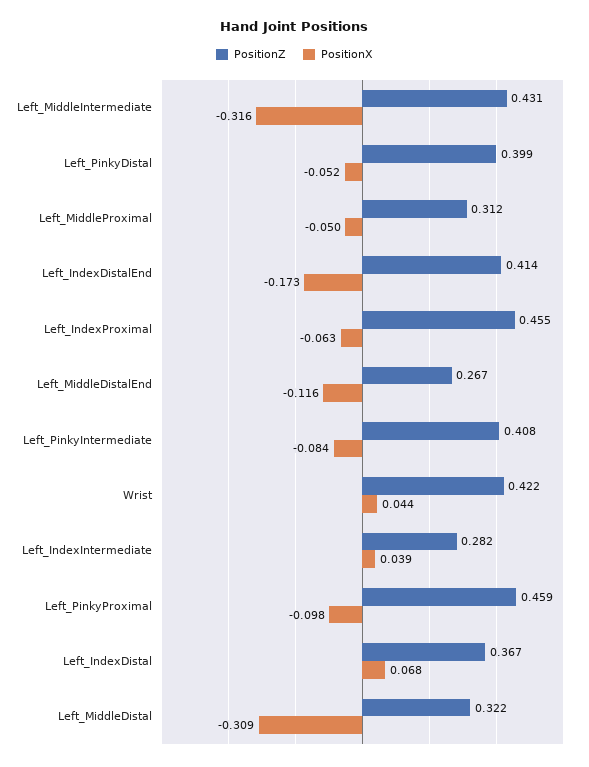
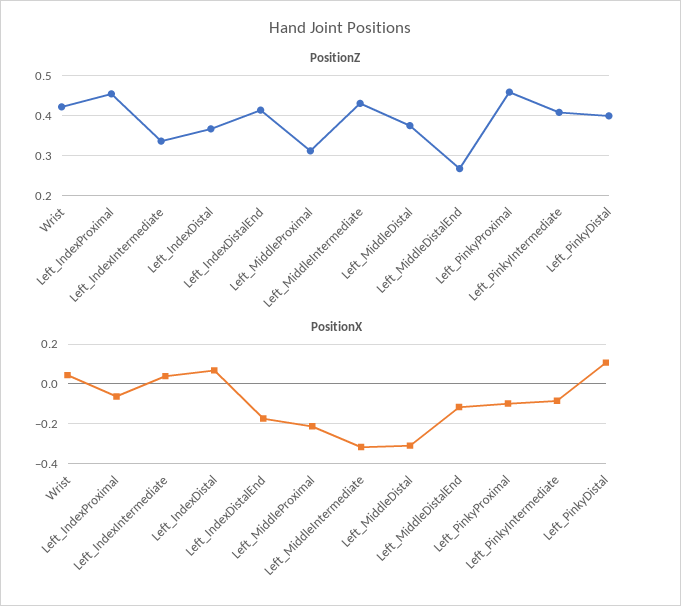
  {
    "PositionZ": {
      "Left_MiddleIntermediate": 0.431,
      "Left_PinkyDistal": 0.399,
      "Left_MiddleProximal": 0.312,
      "Left_IndexDistalEnd": 0.414,
      "Left_IndexProximal": 0.455,
      "Left_MiddleDistalEnd": 0.267,
      "Left_PinkyIntermediate": 0.408,
      "Wrist": 0.422,
-     "Left_IndexIntermediate": 0.282,
+     "Left_IndexIntermediate": 0.34,
      "Left_PinkyProximal": 0.459,
      "Left_IndexDistal": 0.367,
-     "Left_MiddleDistal": 0.322
+     "Left_MiddleDistal": 0.38
    },
    "PositionX": {
      "Left_MiddleIntermediate": -0.316,
-     "Left_PinkyDistal": -0.052,
+     "Left_PinkyDistal": 0.1,
-     "Left_MiddleProximal": -0.05,
+     "Left_MiddleProximal": -0.2,
      "Left_IndexDistalEnd": -0.173,
      "Left_IndexProximal": -0.063,
      "Left_MiddleDistalEnd": -0.116,
      "Left_PinkyIntermediate": -0.084,
      "Wrist": 0.044,
      "Left_IndexIntermediate": 0.039,
      "Left_PinkyProximal": -0.098,
      "Left_IndexDistal": 0.068,
      "Left_MiddleDistal": -0.309
    }
  }

